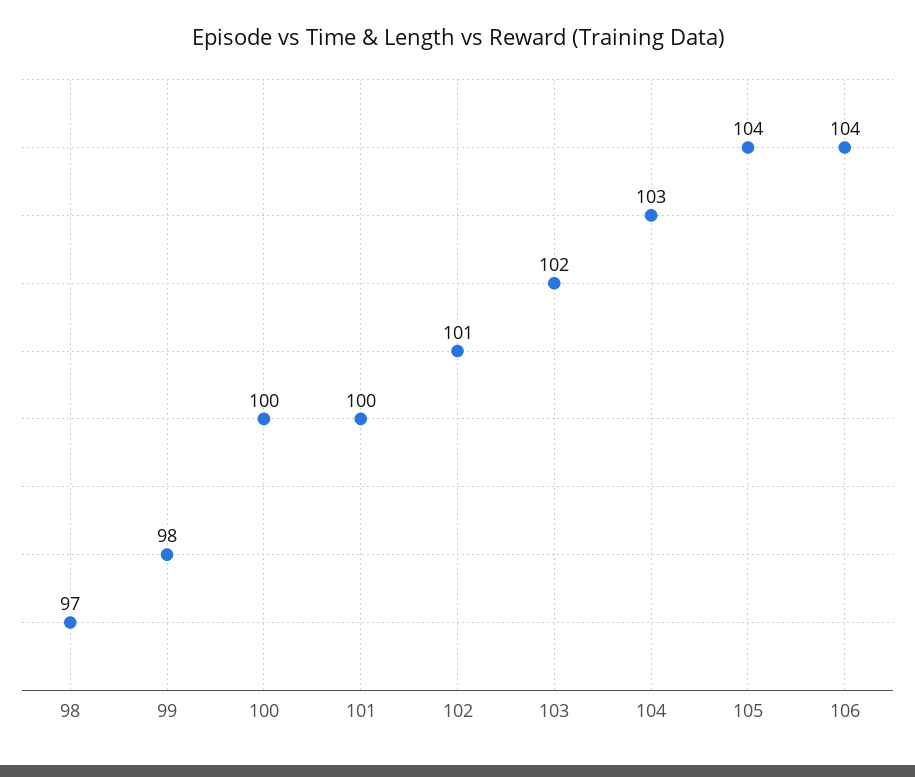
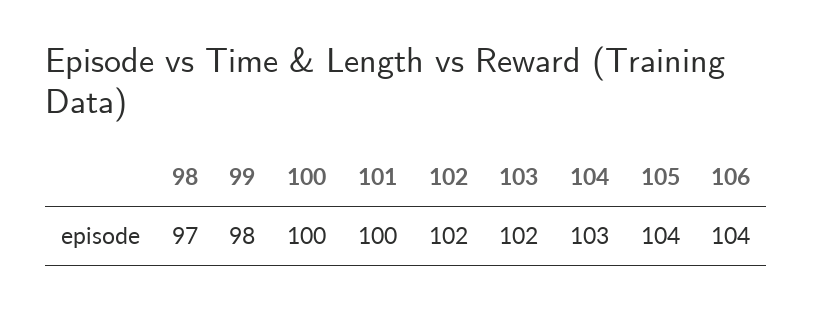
  {
    "98": 97,
    "99": 98,
    "100": 100,
    "101": 100,
-   "102": 101,
+   "102": 102,
    "103": 102,
    "104": 103,
    "105": 104,
    "106": 104
  }

